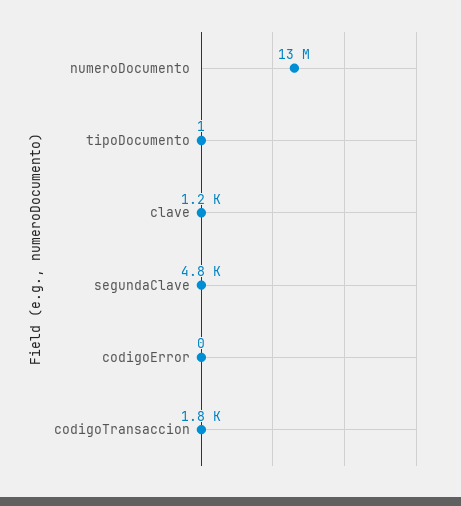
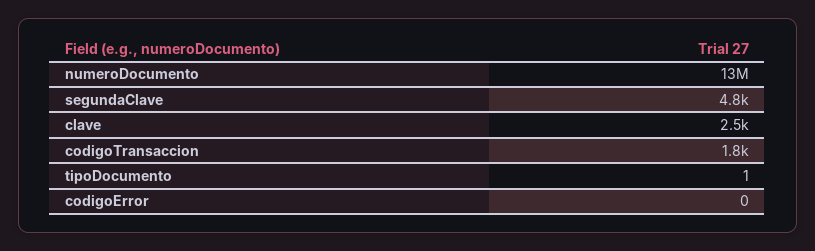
  {
    "numeroDocumento": 13000000,
    "tipoDocumento": 1,
-   "clave": 1200,
+   "clave": 2500,
    "segundaClave": 4800,
    "codigoError": 0,
    "codigoTransaccion": 1800
  }

